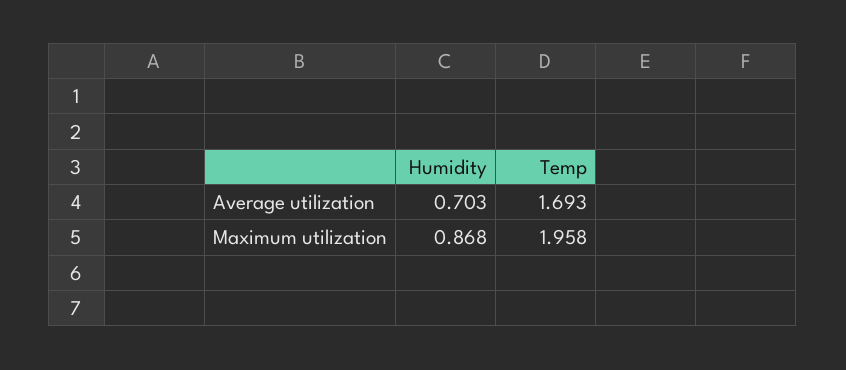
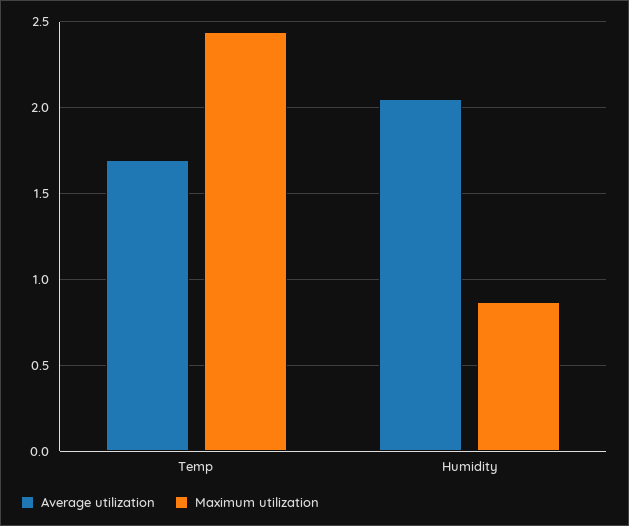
  {
    "Average utilization": {
-     "Humidity": 0.703,
+     "Humidity": 2.05,
      "Temp": 1.693
    },
    "Maximum utilization": {
      "Humidity": 0.868,
-     "Temp": 1.958
+     "Temp": 2.45
    }
  }

